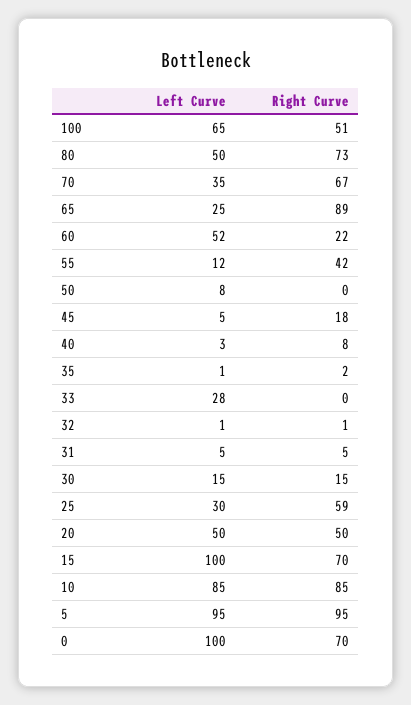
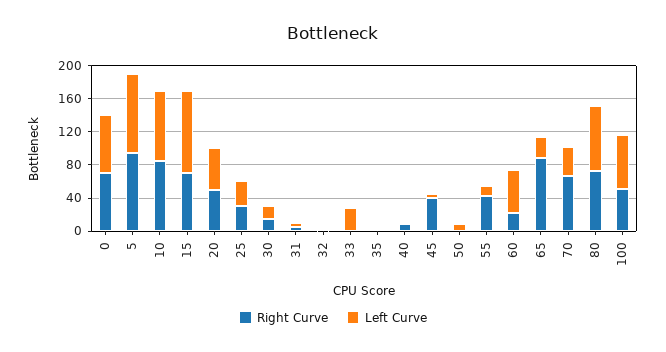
  {
    "Left Curve": {
      "100": 65,
-     "80": 50,
+     "80": 80,
      "70": 35,
      "65": 25,
      "60": 52,
      "55": 12,
      "50": 8,
      "45": 5,
      "40": 3,
      "35": 1,
      "33": 28,
      "32": 1,
      "31": 5,
      "30": 15,
      "25": 30,
      "20": 50,
      "15": 100,
      "10": 85,
      "5": 95,
-     "0": 100
+     "0": 70
    },
    "Right Curve": {
      "100": 51,
      "80": 73,
      "70": 67,
      "65": 89,
      "60": 22,
      "55": 42,
      "50": 0,
-     "45": 18,
+     "45": 40,
      "40": 8,
      "35": 2,
      "33": 0,
      "32": 1,
      "31": 5,
      "30": 15,
-     "25": 59,
+     "25": 30,
      "20": 50,
      "15": 70,
      "10": 85,
      "5": 95,
      "0": 70
    }
  }

